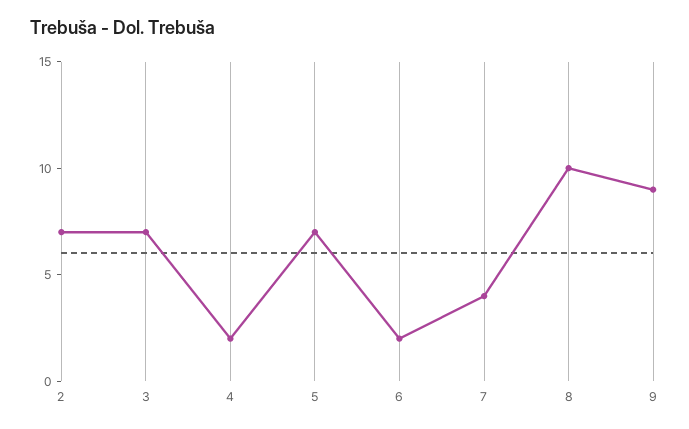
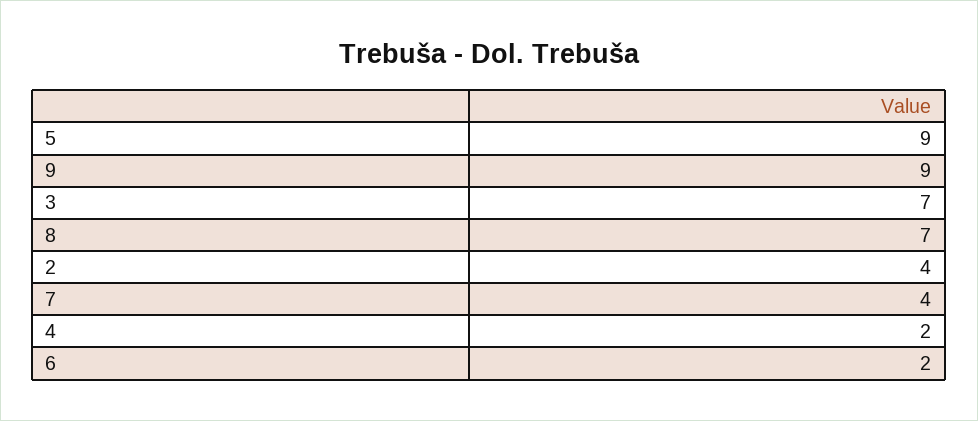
  {
-   "2": 7,
+   "2": 4,
    "3": 7,
    "4": 2,
-   "5": 7,
+   "5": 9,
    "6": 2,
    "7": 4,
-   "8": 10,
+   "8": 7,
    "9": 9
  }

